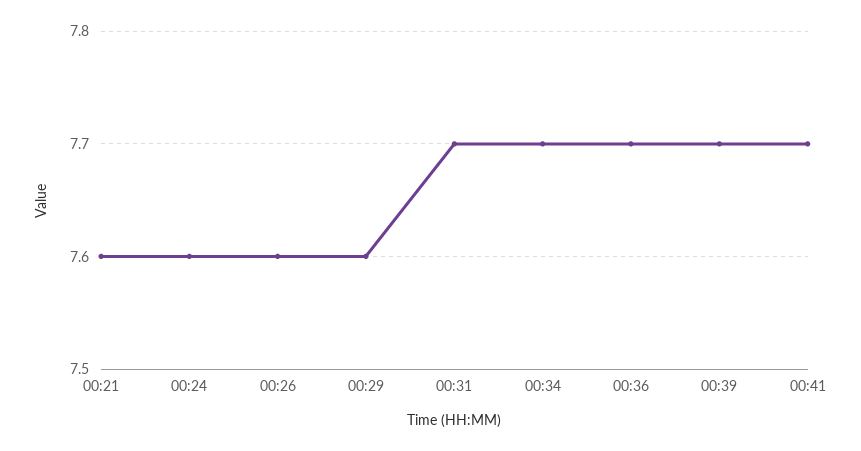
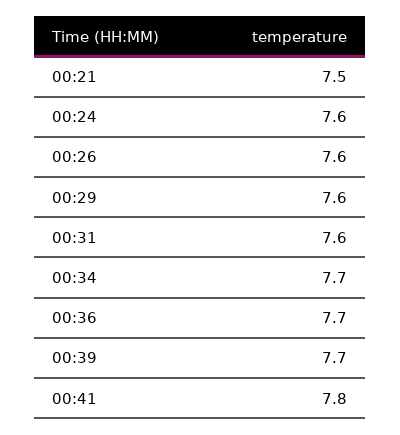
  {
-   "00:21": 7.6,
+   "00:21": 7.5,
    "00:24": 7.6,
    "00:26": 7.6,
    "00:29": 7.6,
-   "00:31": 7.7,
+   "00:31": 7.6,
    "00:34": 7.7,
    "00:36": 7.7,
    "00:39": 7.7,
-   "00:41": 7.7
+   "00:41": 7.8
  }

